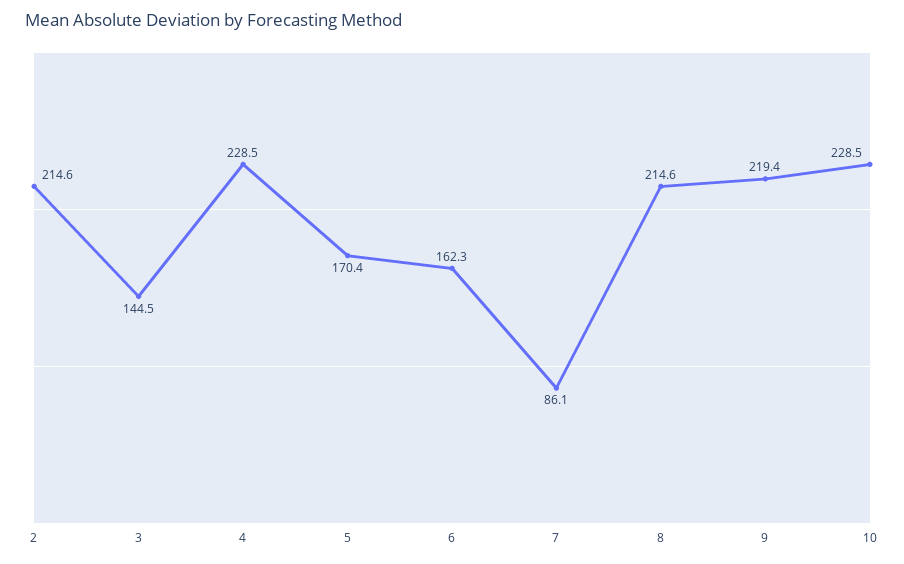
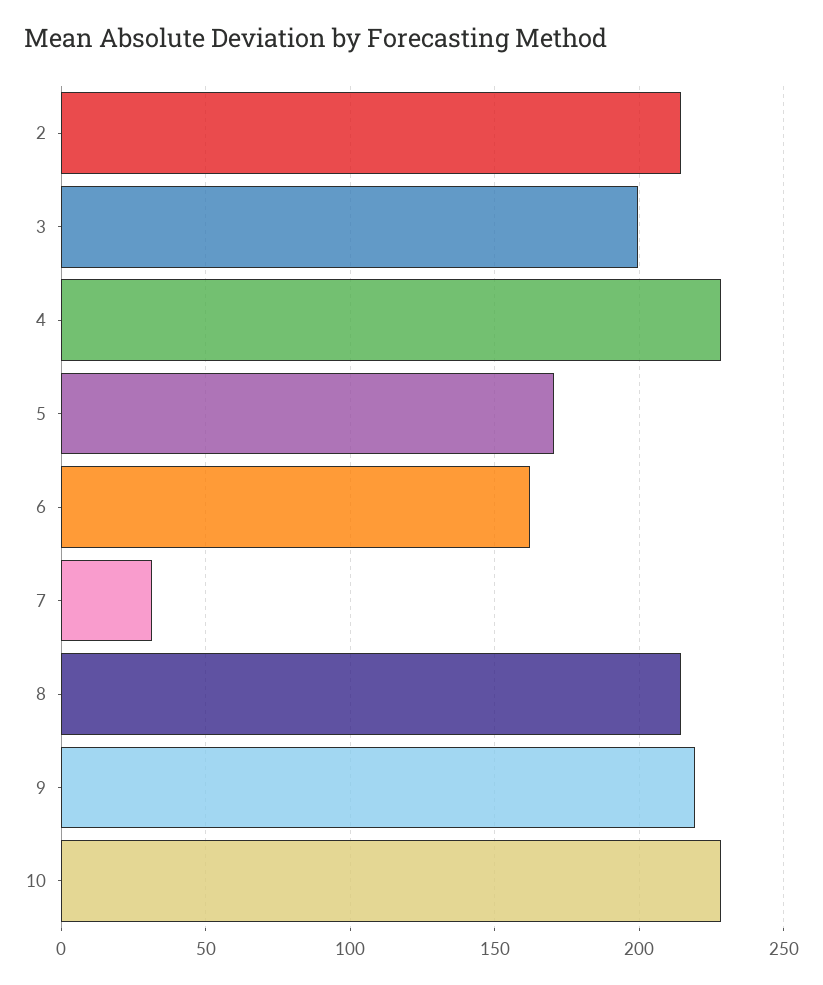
  {
    "2": 214.6,
-   "3": 144.5,
+   "3": 200,
    "4": 228.5,
    "5": 170.4,
    "6": 162.3,
-   "7": 86.1,
+   "7": 30,
    "8": 214.6,
    "9": 219.4,
    "10": 228.5
  }

